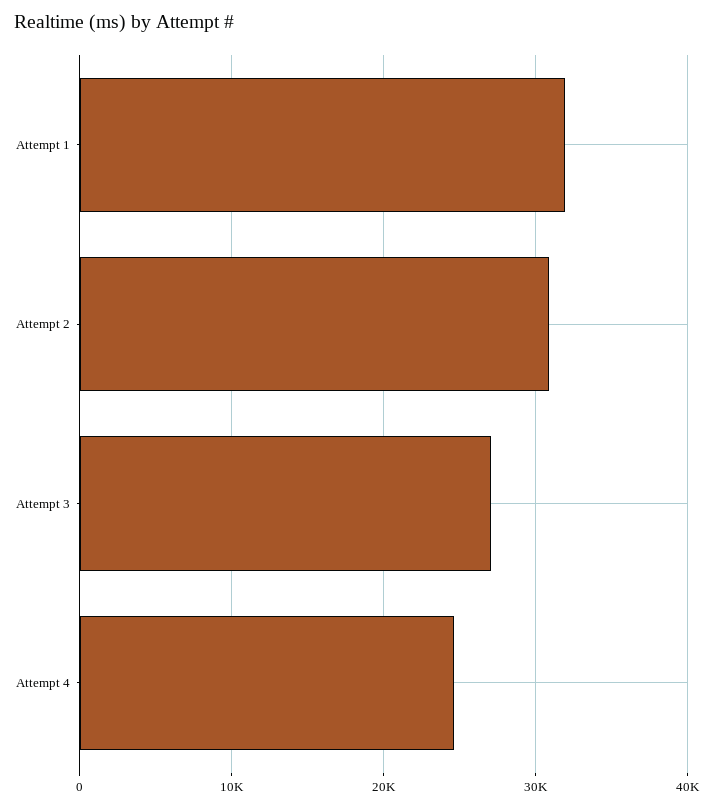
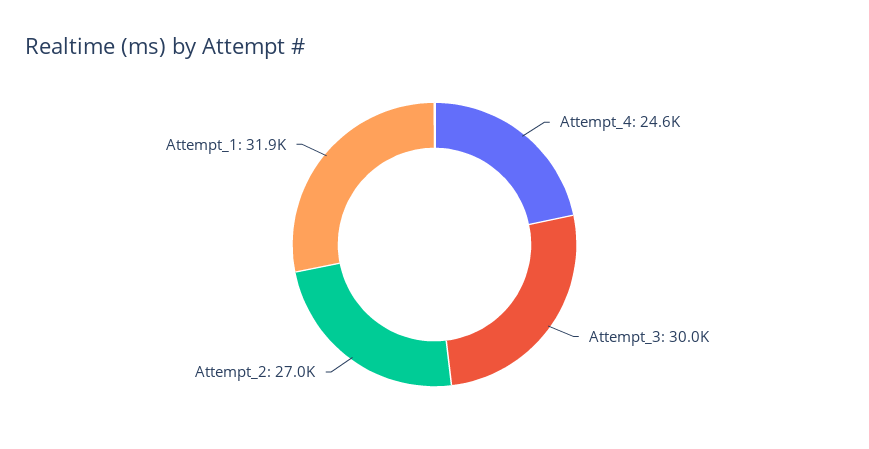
  {
    "Attempt 1": 31900,
-   "Attempt 2": 31000,
+   "Attempt 2": 27000,
-   "Attempt 3": 27000,
+   "Attempt 3": 30000,
    "Attempt 4": 24600
  }

